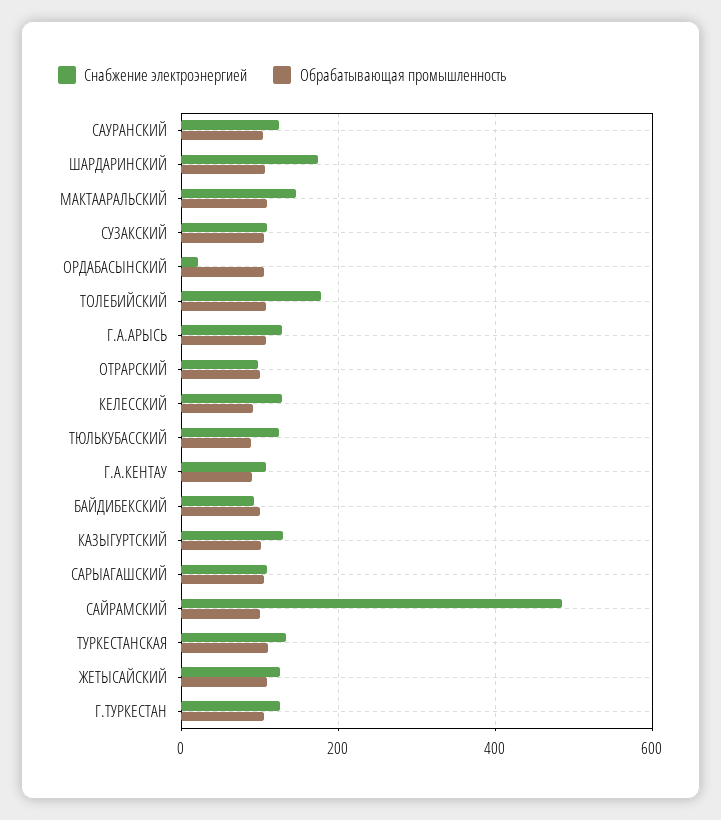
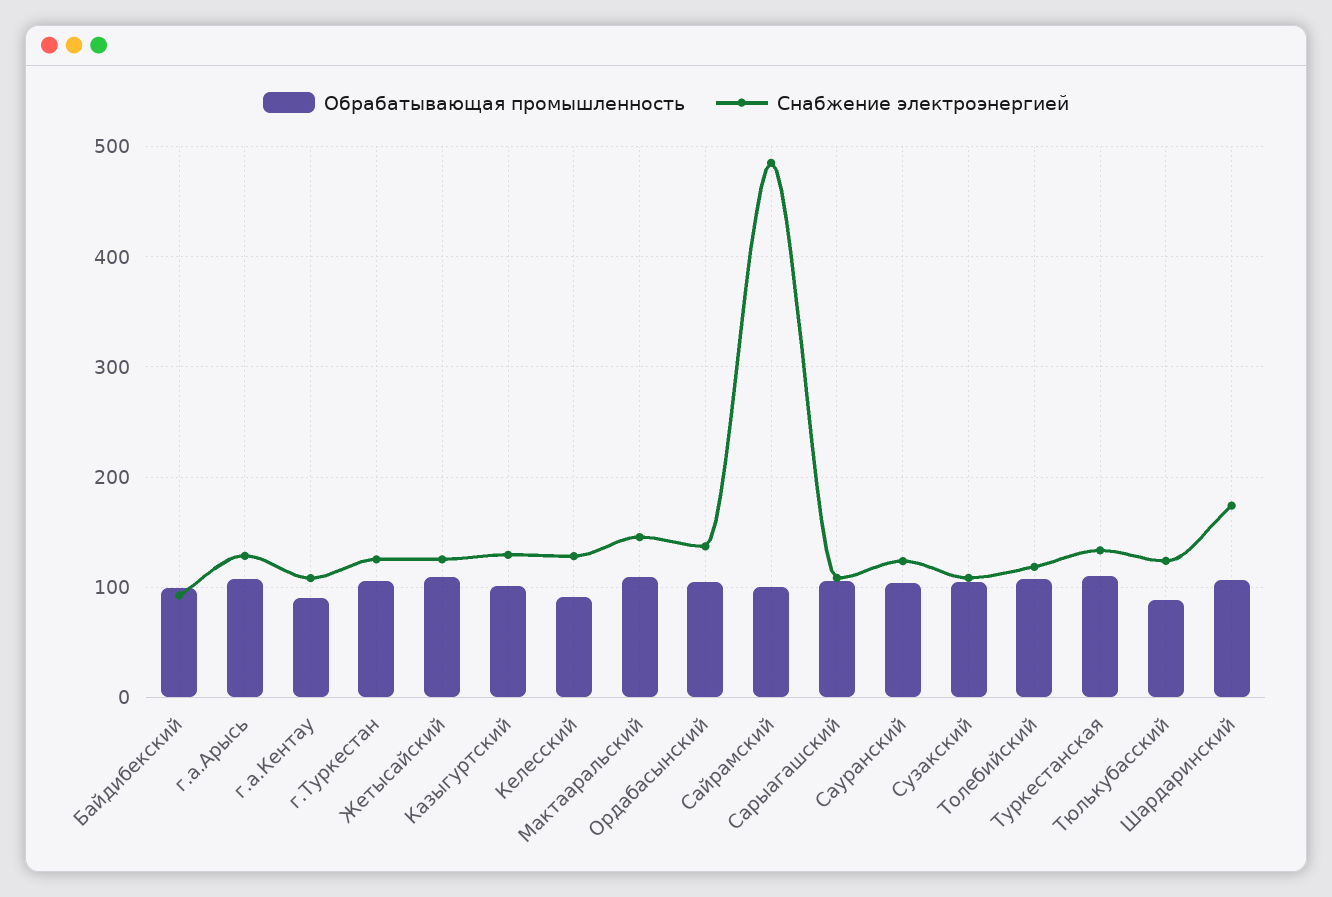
  {
    "Снабжение электроэнергией": {
      "САУРАНСКИЙ": 120,
      "ШАРДАРИНСКИЙ": 170,
      "МАКТААРАЛЬСКИЙ": 150,
      "СУЗАКСКИЙ": 110,
-     "ОРДАБАСЫНСКИЙ": 20,
+     "ОРДАБАСЫНСКИЙ": 140,
-     "ТОЛЕБИЙСКИЙ": 180,
+     "ТОЛЕБИЙСКИЙ": 120,
      "Г.А.АРЫСЬ": 130,
-     "ОТРАРСКИЙ": 100,
      "КЕЛЕССКИЙ": 130,
      "ТЮЛЬКУБАССКИЙ": 120,
      "Г.А.КЕНТАУ": 110,
      "БАЙДИБЕКСКИЙ": 90,
      "КАЗЫГУРТСКИЙ": 130,
      "САРЫАГАШСКИЙ": 110,
      "САЙРАМСКИЙ": 490,
      "ТУРКЕСТАНСКАЯ": 130,
      "ЖЕТЫСАЙСКИЙ": 130,
      "Г.ТУРКЕСТАН": 130
    },
    "Обрабатывающая промышленность": {
      "САУРАНСКИЙ": 100,
      "ШАРДАРИНСКИЙ": 110,
      "МАКТААРАЛЬСКИЙ": 110,
      "СУЗАКСКИЙ": 110,
      "ОРДАБАСЫНСКИЙ": 100,
      "ТОЛЕБИЙСКИЙ": 110,
      "Г.А.АРЫСЬ": 110,
-     "ОТРАРСКИЙ": 100,
      "КЕЛЕССКИЙ": 90,
      "ТЮЛЬКУБАССКИЙ": 90,
      "Г.А.КЕНТАУ": 90,
      "БАЙДИБЕКСКИЙ": 100,
      "КАЗЫГУРТСКИЙ": 100,
      "САРЫАГАШСКИЙ": 110,
      "САЙРАМСКИЙ": 100,
      "ТУРКЕСТАНСКАЯ": 110,
      "ЖЕТЫСАЙСКИЙ": 110,
      "Г.ТУРКЕСТАН": 110
    }
  }

